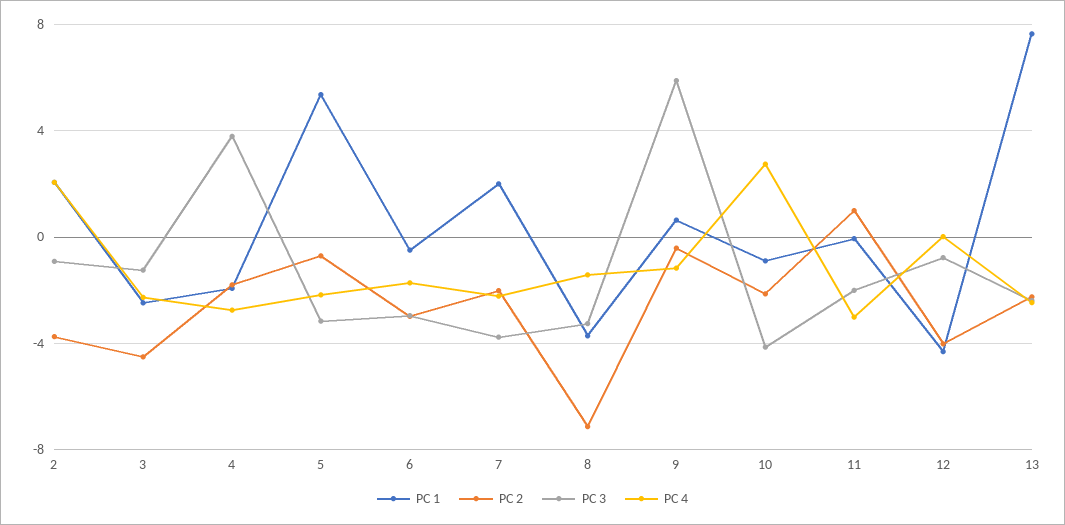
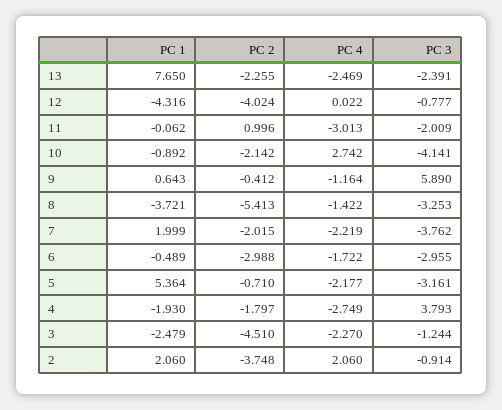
  {
    "PC 1": {
      "2": 2.06,
      "3": -2.479,
      "4": -1.93,
      "5": 5.364,
      "6": -0.489,
      "7": 1.999,
      "8": -3.721,
      "9": 0.643,
      "10": -0.892,
      "11": -0.062,
      "12": -4.316,
      "13": 7.65
    },
    "PC 2": {
      "2": -3.748,
      "3": -4.51,
      "4": -1.797,
      "5": -0.71,
      "6": -2.988,
      "7": -2.015,
-     "8": -7,
+     "8": -5.413,
      "9": -0.412,
      "10": -2.142,
      "11": 0.996,
      "12": -4.024,
      "13": -2.255
    },
    "PC 3": {
      "2": -0.914,
      "3": -1.244,
      "4": 3.793,
      "5": -3.161,
      "6": -2.955,
      "7": -3.762,
      "8": -3.253,
      "9": 5.89,
      "10": -4.141,
      "11": -2.009,
      "12": -0.777,
      "13": -2.391
    },
    "PC 4": {
      "2": 2.06,
      "3": -2.27,
      "4": -2.749,
      "5": -2.177,
      "6": -1.722,
      "7": -2.219,
      "8": -1.422,
      "9": -1.164,
      "10": 2.742,
      "11": -3.013,
      "12": 0.022,
      "13": -2.469
    }
  }

